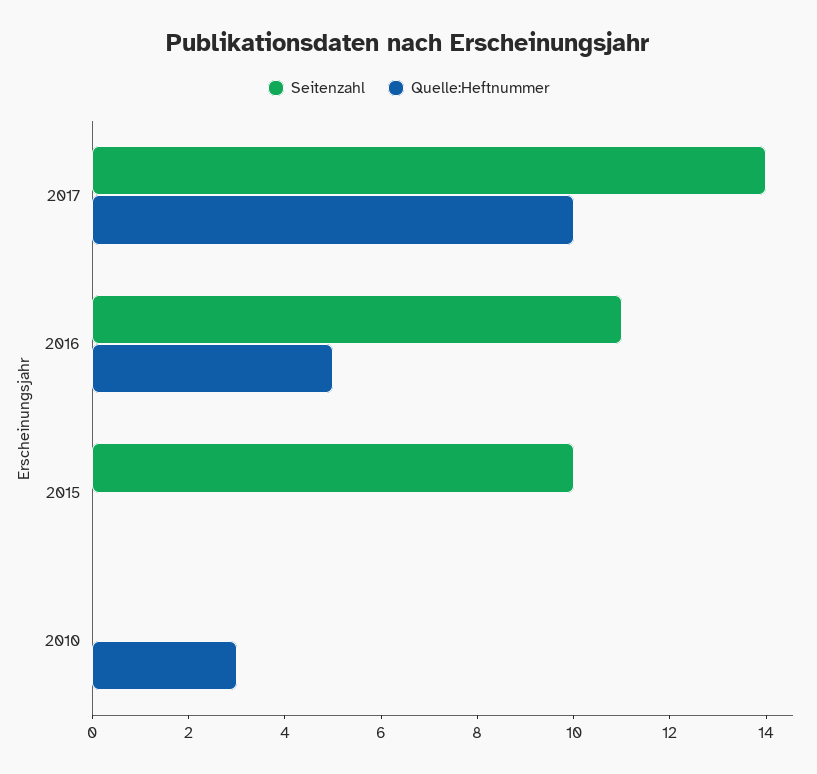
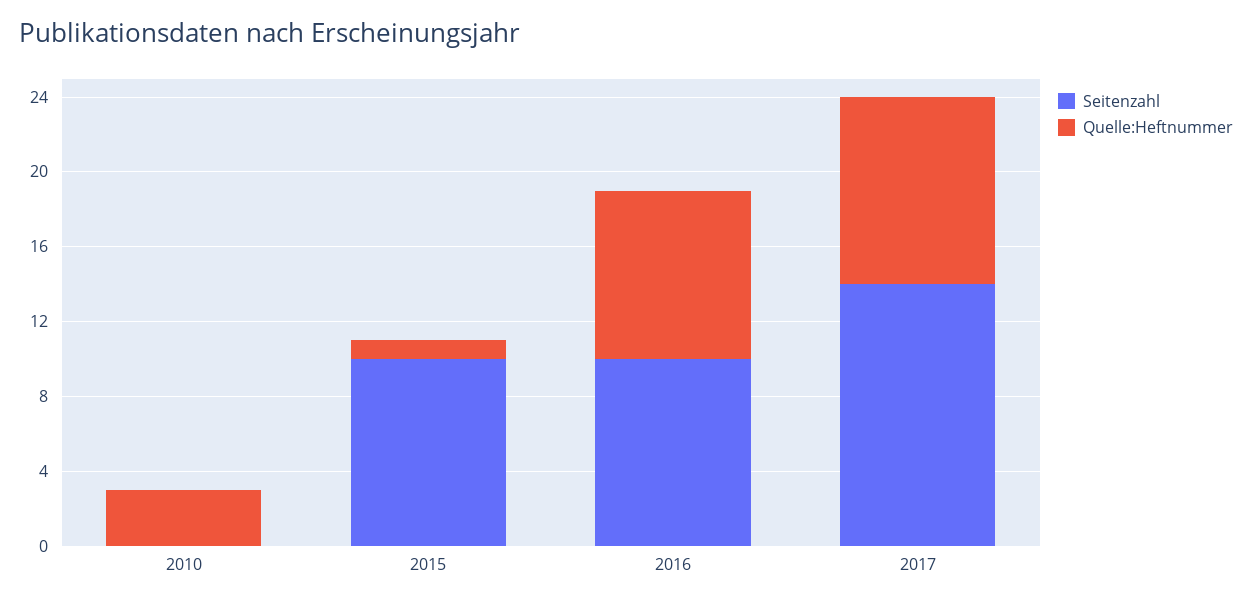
  {
    "Seitenzahl": {
      "2017": 14,
-     "2016": 11,
+     "2016": 10,
      "2015": 10,
      "2010": 0
    },
    "Quelle:Heftnummer": {
      "2017": 10,
-     "2016": 5,
+     "2016": 9,
-     "2015": 0,
+     "2015": 1,
      "2010": 3
    }
  }

